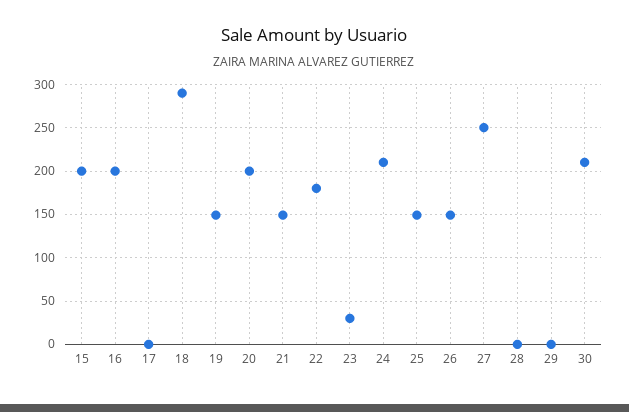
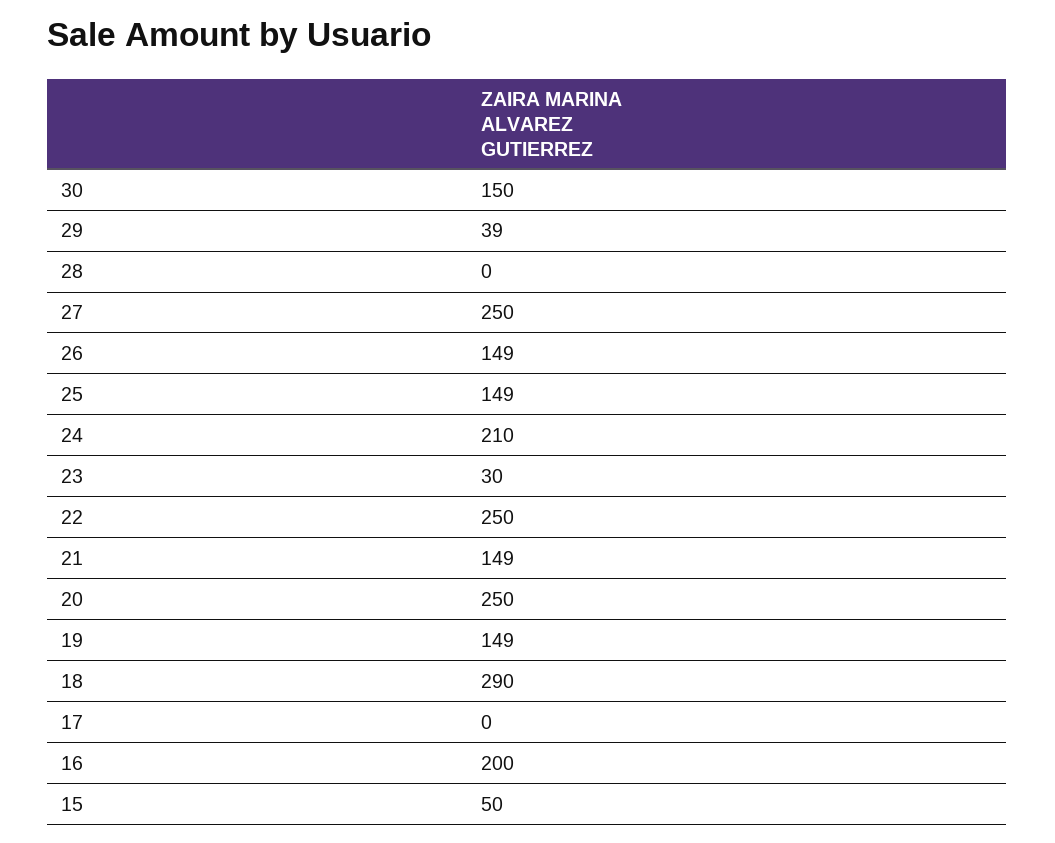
  {
-   "15": 200,
+   "15": 50,
    "16": 200,
    "17": 0,
    "18": 290,
    "19": 149,
-   "20": 200,
+   "20": 250,
    "21": 149,
-   "22": 180,
+   "22": 250,
    "23": 30,
    "24": 210,
    "25": 149,
    "26": 149,
    "27": 250,
    "28": 0,
-   "29": 0,
+   "29": 39,
-   "30": 210
+   "30": 150
  }

